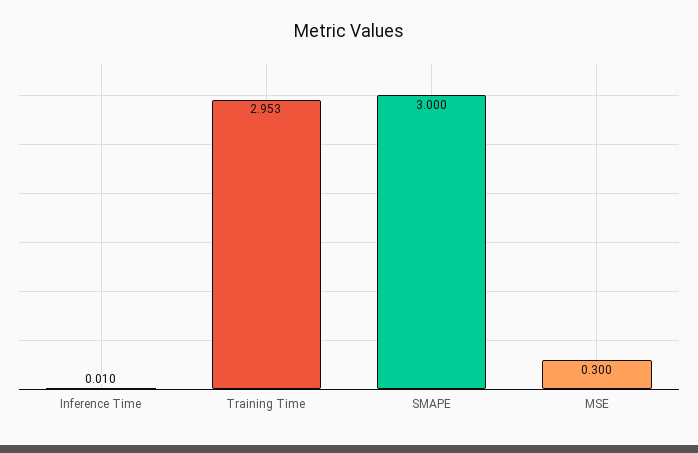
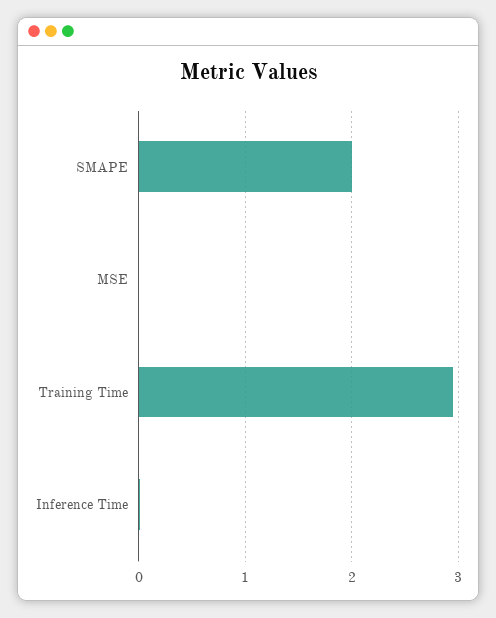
  {
    "Inference Time": 0.01,
    "Training Time": 2.953,
-   "SMAPE": 3,
+   "SMAPE": 2,
-   "MSE": 0.3
+   "MSE": 0
  }

